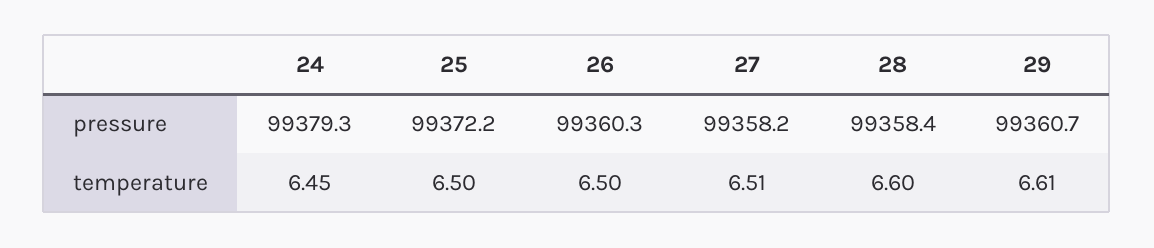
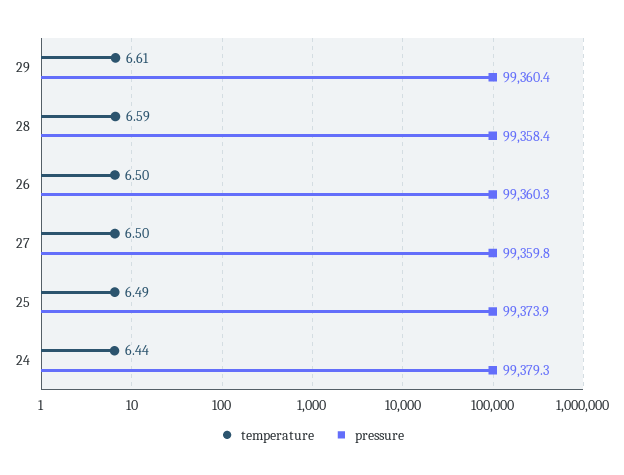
  {
    "pressure": {
      "24": 99379.3,
-     "25": 99372.2,
+     "25": 99373.9,
      "26": 99360.3,
-     "27": 99358.2,
+     "27": 99359.8,
      "28": 99358.4,
-     "29": 99360.7
+     "29": 99360.4
    },
    "temperature": {
-     "24": 6.45,
+     "24": 6.44,
-     "25": 6.5,
+     "25": 6.49,
      "26": 6.5,
-     "27": 6.51,
+     "27": 6.5,
-     "28": 6.6,
+     "28": 6.59,
      "29": 6.61
    }
  }

